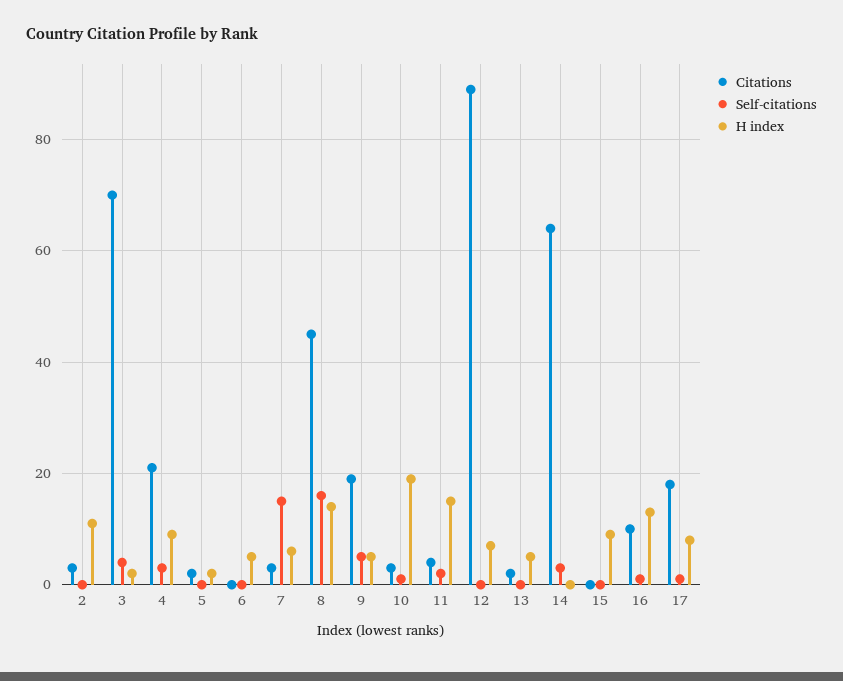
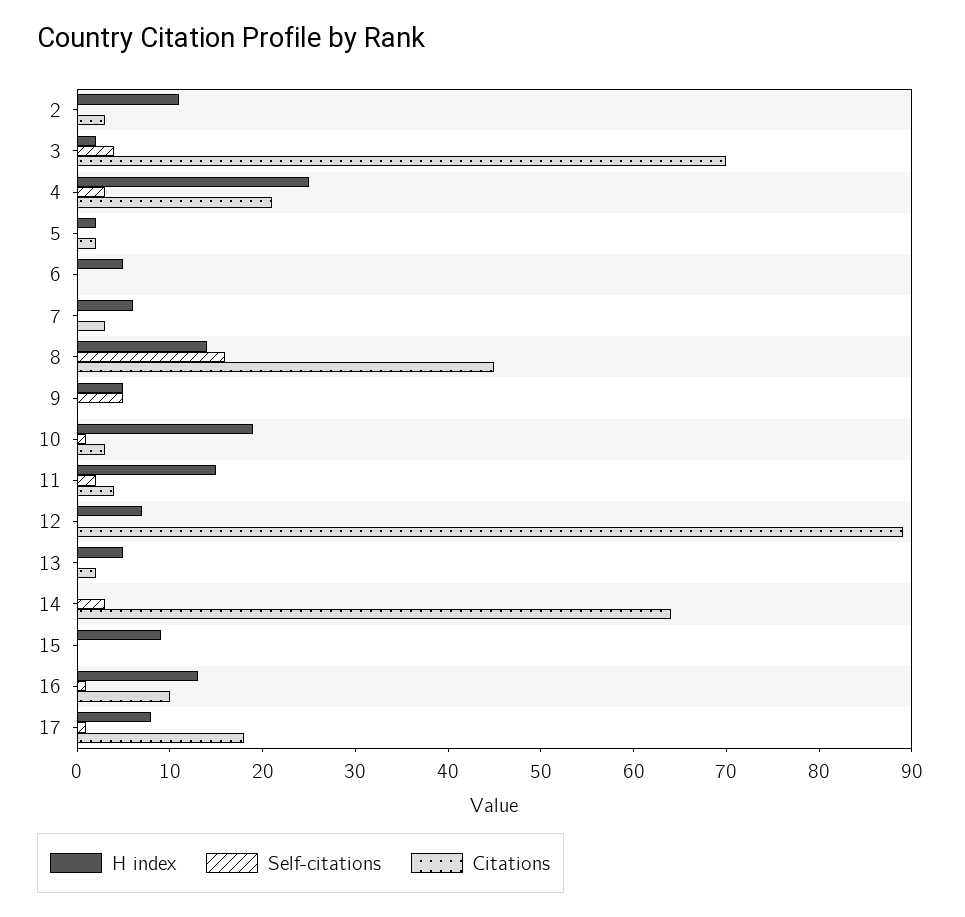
  {
    "Citations": {
      "2": 3,
      "3": 70,
      "4": 21,
      "5": 2,
      "6": 0,
      "7": 3,
      "8": 45,
-     "9": 20,
+     "9": 0,
      "10": 3,
      "11": 4,
      "12": 89,
      "13": 2,
      "14": 64,
      "15": 0,
      "16": 10,
      "17": 18
    },
    "Self-citations": {
      "2": 0,
      "3": 4,
      "4": 3,
      "5": 0,
      "6": 0,
-     "7": 15,
+     "7": 0,
      "8": 16,
      "9": 5,
      "10": 1,
      "11": 2,
      "12": 0,
      "13": 0,
      "14": 3,
      "15": 0,
      "16": 1,
      "17": 1
    },
    "H index": {
      "2": 11,
      "3": 2,
-     "4": 10,
+     "4": 25,
      "5": 2,
      "6": 5,
      "7": 6,
      "8": 14,
      "9": 5,
      "10": 19,
      "11": 15,
      "12": 7,
      "13": 5,
      "14": 0,
      "15": 9,
      "16": 13,
      "17": 8
    }
  }

